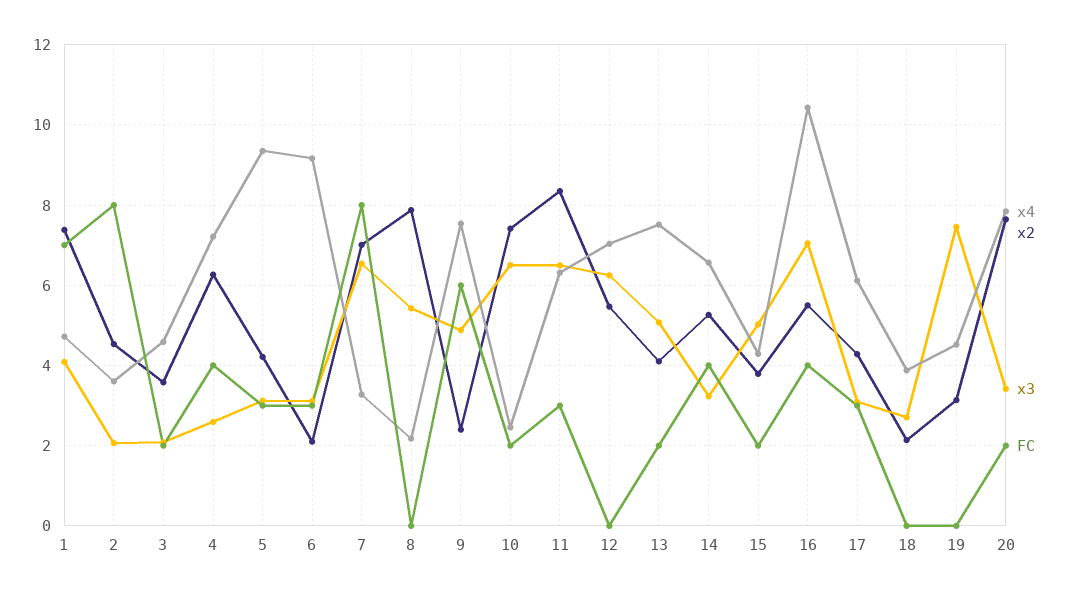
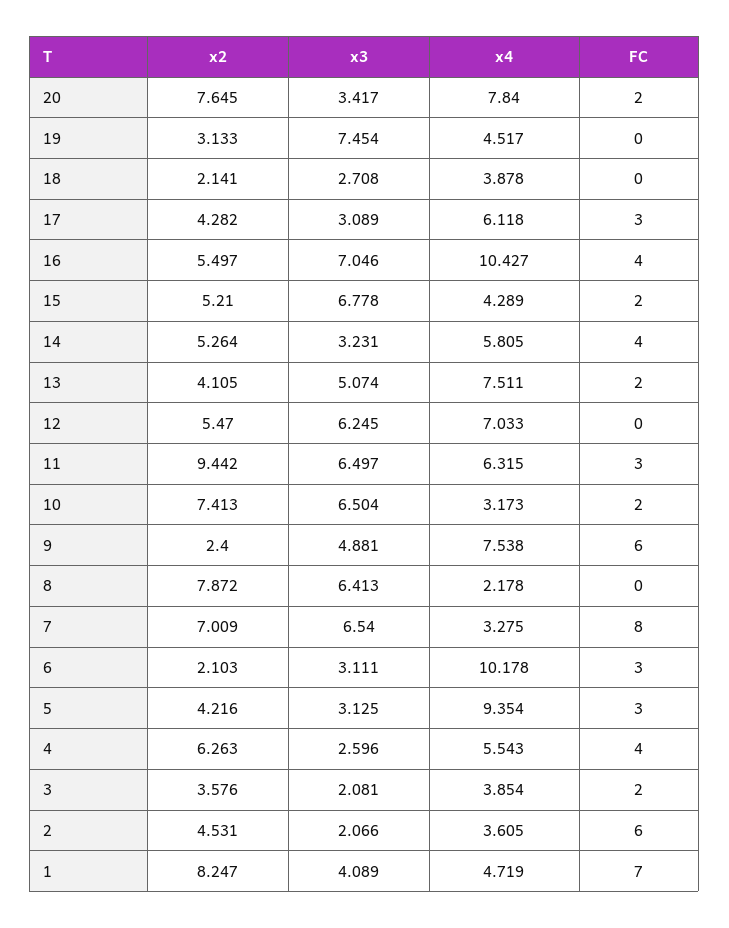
  {
    "x4": {
      "1": 4.719,
      "2": 3.605,
-     "3": 4.6,
+     "3": 3.854,
-     "4": 7.2,
+     "4": 5.543,
      "5": 9.354,
-     "6": 9.2,
+     "6": 10.178,
      "7": 3.275,
      "8": 2.178,
      "9": 7.538,
-     "10": 2.4,
+     "10": 3.173,
      "11": 6.315,
      "12": 7.033,
      "13": 7.511,
-     "14": 6.6,
+     "14": 5.805,
      "15": 4.289,
      "16": 10.427,
      "17": 6.118,
      "18": 3.878,
      "19": 4.517,
      "20": 7.84
    },
    "x2": {
-     "1": 7.4,
+     "1": 8.247,
      "2": 4.531,
      "3": 3.576,
      "4": 6.263,
      "5": 4.216,
      "6": 2.103,
      "7": 7.009,
      "8": 7.872,
      "9": 2.4,
      "10": 7.413,
-     "11": 8.4,
+     "11": 9.442,
      "12": 5.47,
      "13": 4.105,
      "14": 5.264,
-     "15": 3.8,
+     "15": 5.21,
      "16": 5.497,
      "17": 4.282,
      "18": 2.141,
      "19": 3.133,
      "20": 7.645
    },
    "x3": {
      "1": 4.089,
      "2": 2.066,
      "3": 2.081,
      "4": 2.596,
      "5": 3.125,
      "6": 3.111,
      "7": 6.54,
-     "8": 5.4,
+     "8": 6.413,
      "9": 4.881,
      "10": 6.504,
      "11": 6.497,
      "12": 6.245,
      "13": 5.074,
      "14": 3.231,
-     "15": 5,
+     "15": 6.778,
      "16": 7.046,
      "17": 3.089,
      "18": 2.708,
      "19": 7.454,
      "20": 3.417
    },
    "FC": {
      "1": 7,
-     "2": 8,
+     "2": 6,
      "3": 2,
      "4": 4,
      "5": 3,
      "6": 3,
      "7": 8,
      "8": 0,
      "9": 6,
      "10": 2,
      "11": 3,
      "12": 0,
      "13": 2,
      "14": 4,
      "15": 2,
      "16": 4,
      "17": 3,
      "18": 0,
      "19": 0,
      "20": 2
    }
  }

